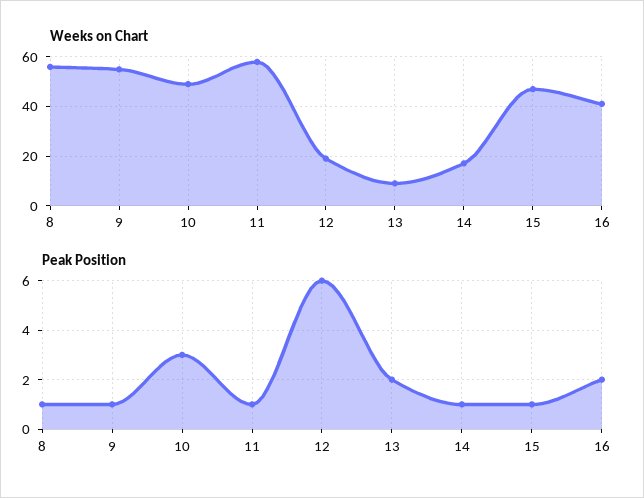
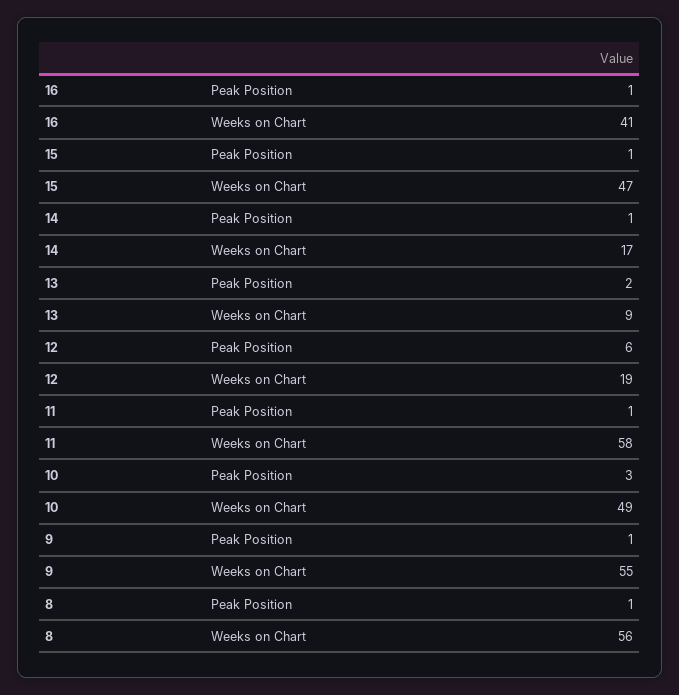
  {
    "Weeks on Chart": {
      "8": 56,
      "9": 55,
      "10": 49,
      "11": 58,
      "12": 19,
      "13": 9,
      "14": 17,
      "15": 47,
      "16": 41
    },
    "Peak Position": {
      "8": 1,
      "9": 1,
      "10": 3,
      "11": 1,
      "12": 6,
      "13": 2,
      "14": 1,
      "15": 1,
-     "16": 2
+     "16": 1
    }
  }

